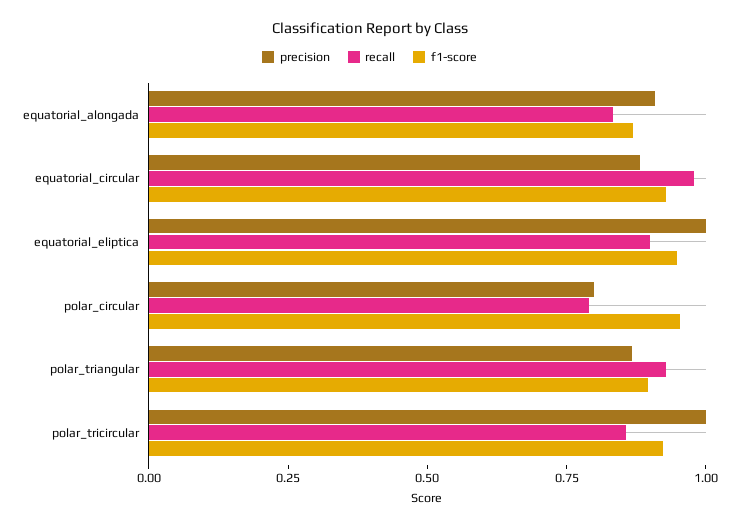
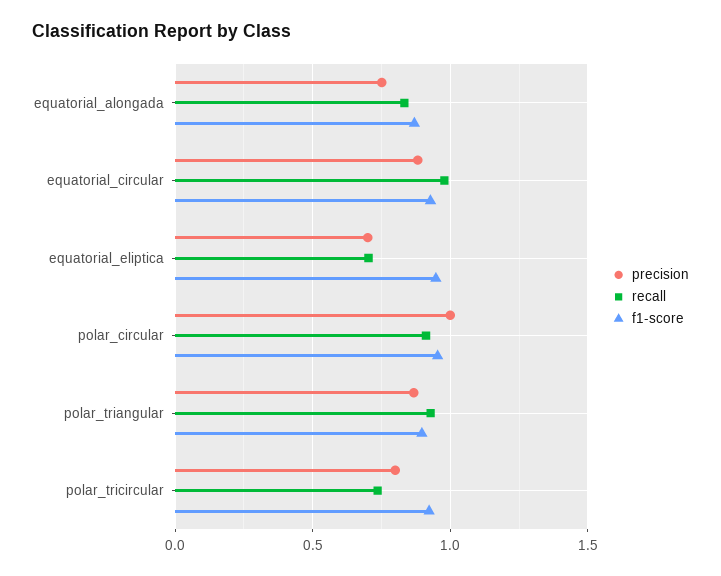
  {
    "precision": {
-     "equatorial_alongada": 0.9,
+     "equatorial_alongada": 0.75,
      "equatorial_circular": 0.9,
-     "equatorial_eliptica": 1,
+     "equatorial_eliptica": 0.7,
-     "polar_circular": 0.8,
+     "polar_circular": 1,
      "polar_triangular": 0.85,
-     "polar_tricircular": 1
+     "polar_tricircular": 0.8
    },
    "recall": {
      "equatorial_alongada": 0.85,
      "equatorial_circular": 1,
-     "equatorial_eliptica": 0.9,
+     "equatorial_eliptica": 0.7,
-     "polar_circular": 0.8,
+     "polar_circular": 0.9,
      "polar_triangular": 0.95,
-     "polar_tricircular": 0.85
+     "polar_tricircular": 0.75
    },
    "f1-score": {
      "equatorial_alongada": 0.85,
      "equatorial_circular": 0.95,
      "equatorial_eliptica": 0.95,
      "polar_circular": 0.95,
      "polar_triangular": 0.9,
      "polar_tricircular": 0.9
    }
  }

